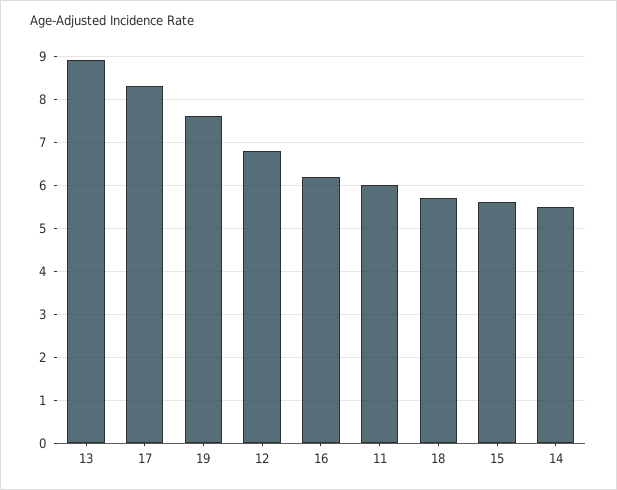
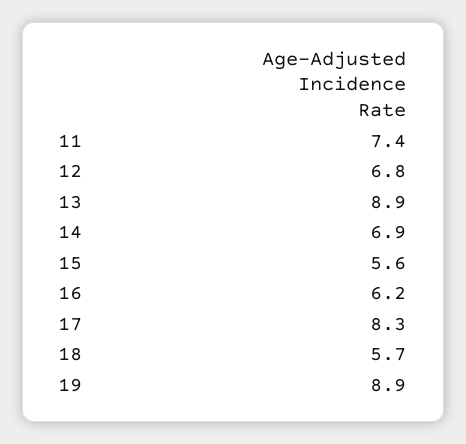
  {
    "13": 8.9,
    "17": 8.3,
-   "19": 7.5,
+   "19": 8.9,
    "12": 6.8,
    "16": 6.2,
-   "11": 6,
+   "11": 7.4,
    "18": 5.7,
    "15": 5.6,
-   "14": 5.5
+   "14": 6.9
  }

